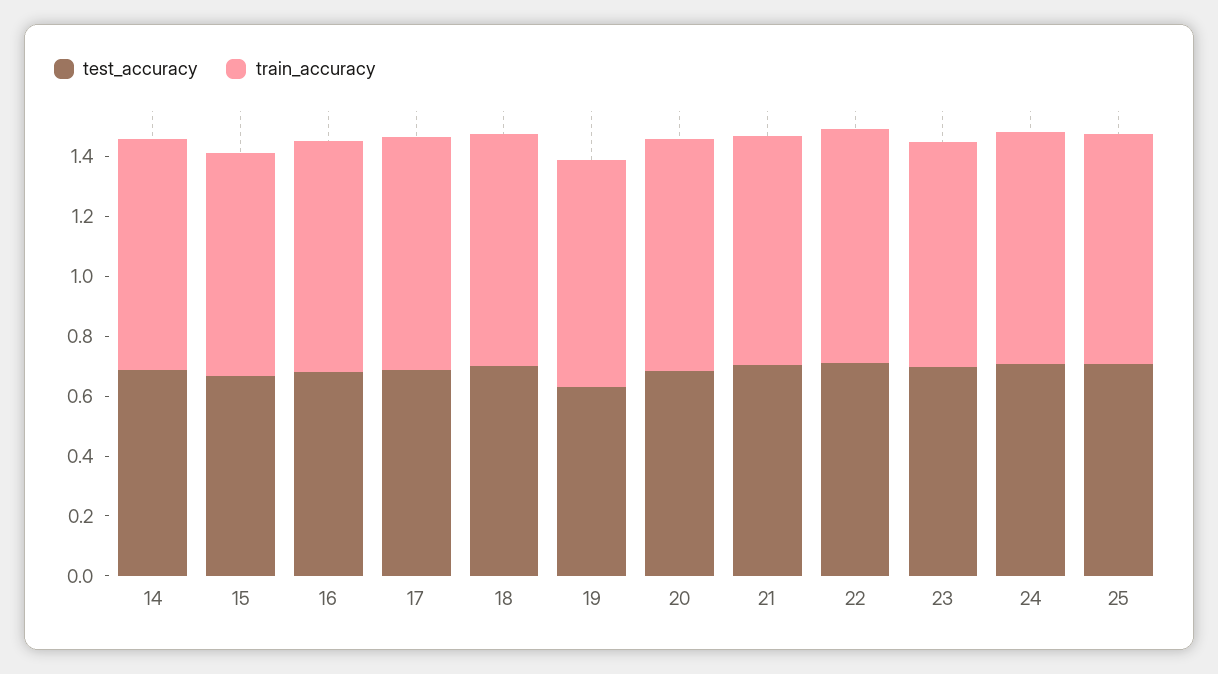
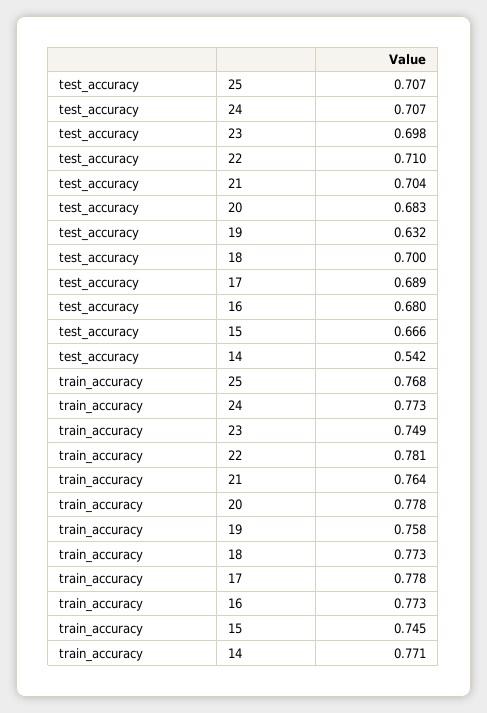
  {
    "test_accuracy": {
-     "14": 0.7,
+     "14": 0.542,
      "15": 0.666,
      "16": 0.68,
      "17": 0.689,
      "18": 0.7,
      "19": 0.632,
      "20": 0.683,
      "21": 0.704,
      "22": 0.71,
      "23": 0.698,
      "24": 0.707,
      "25": 0.707
    },
    "train_accuracy": {
      "14": 0.771,
      "15": 0.745,
      "16": 0.773,
      "17": 0.778,
      "18": 0.773,
      "19": 0.758,
      "20": 0.778,
      "21": 0.764,
      "22": 0.781,
      "23": 0.749,
      "24": 0.773,
      "25": 0.768
    }
  }

